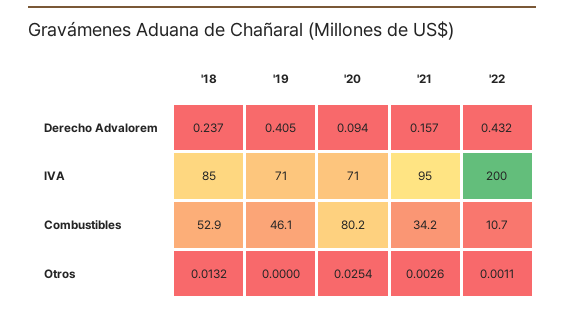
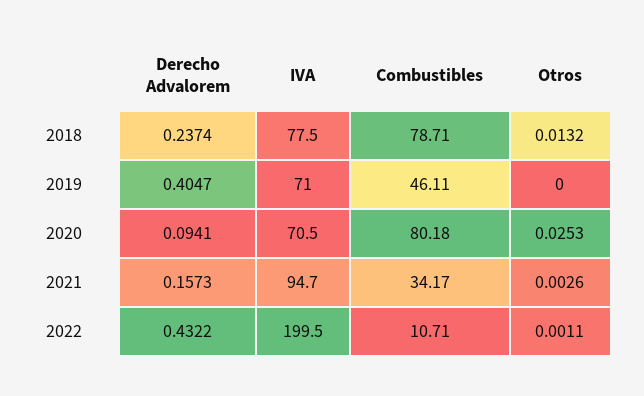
  {
    "'18": {
      "Derecho Advalorem": 0.2374,
-     "IVA": 85,
+     "IVA": 77.5,
-     "Combustibles": 52.9,
+     "Combustibles": 78.71,
      "Otros": 0.0132
    },
    "'19": {
      "Derecho Advalorem": 0.4047,
      "IVA": 71,
      "Combustibles": 46.11,
      "Otros": 0
    },
    "'20": {
      "Derecho Advalorem": 0.0941,
      "IVA": 70.5,
      "Combustibles": 80.18,
-     "Otros": 0.0254
+     "Otros": 0.0253
    },
    "'21": {
      "Derecho Advalorem": 0.1573,
      "IVA": 94.7,
      "Combustibles": 34.17,
      "Otros": 0.0026
    },
    "'22": {
      "Derecho Advalorem": 0.4322,
      "IVA": 199.5,
      "Combustibles": 10.71,
      "Otros": 0.0011
    }
  }

